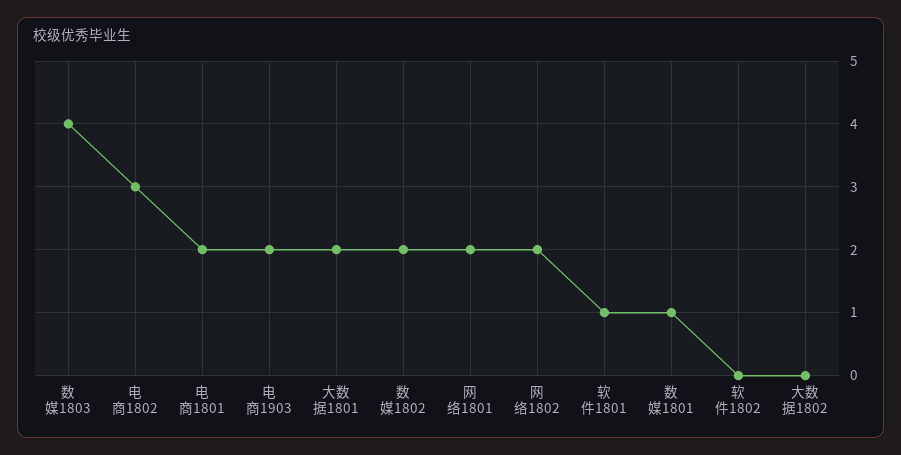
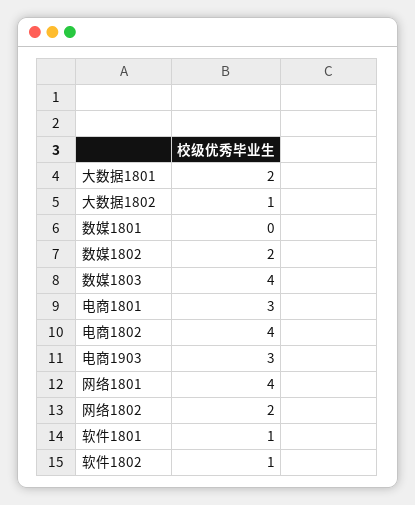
  {
    "数媒1803": 4,
-   "电商1802": 3,
+   "电商1802": 4,
-   "电商1801": 2,
+   "电商1801": 3,
-   "电商1903": 2,
+   "电商1903": 3,
    "大数据1801": 2,
    "数媒1802": 2,
-   "网络1801": 2,
+   "网络1801": 4,
    "网络1802": 2,
    "软件1801": 1,
-   "数媒1801": 1,
+   "数媒1801": 0,
-   "软件1802": 0,
+   "软件1802": 1,
-   "大数据1802": 0
+   "大数据1802": 1
  }

